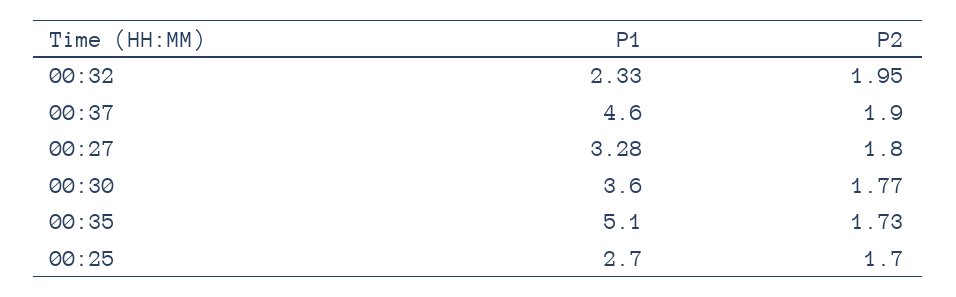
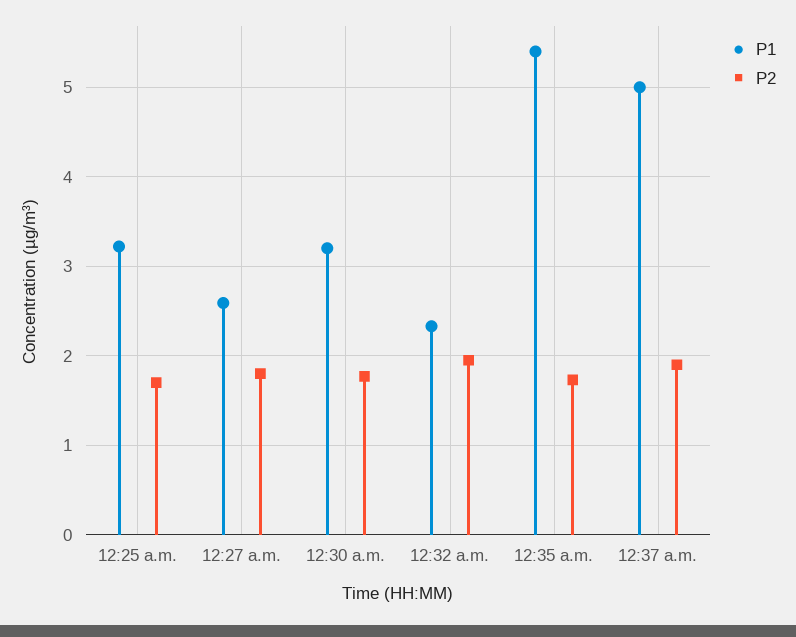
  {
    "P1": {
      "00:32": 2.33,
-     "00:37": 4.6,
+     "00:37": 5,
-     "00:27": 3.28,
+     "00:27": 2.6,
-     "00:30": 3.6,
+     "00:30": 3.2,
-     "00:35": 5.1,
+     "00:35": 5.4,
-     "00:25": 2.7
+     "00:25": 3.2
    },
    "P2": {
      "00:32": 1.95,
      "00:37": 1.9,
      "00:27": 1.8,
      "00:30": 1.77,
      "00:35": 1.73,
      "00:25": 1.7
    }
  }

